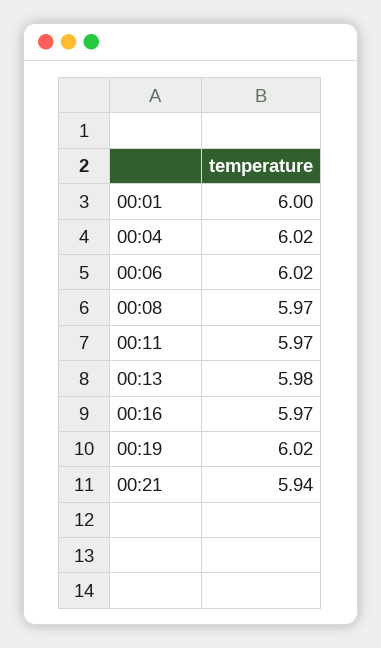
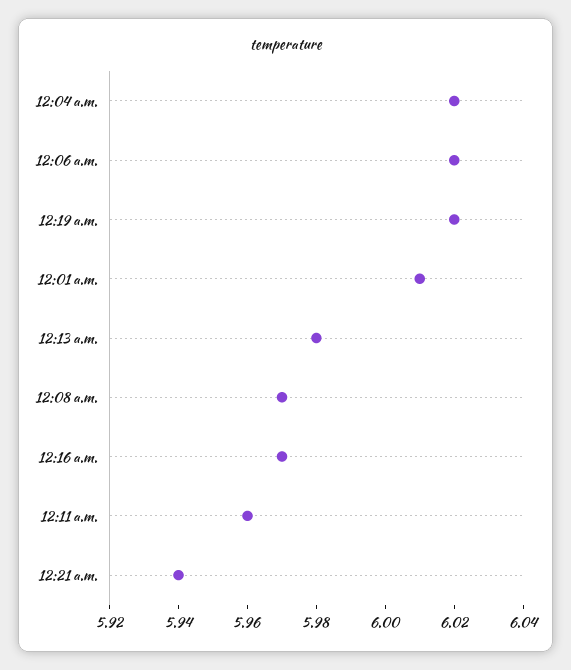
  {
-   "00:01": 6,
+   "00:01": 6.01,
    "00:04": 6.02,
    "00:06": 6.02,
    "00:08": 5.97,
-   "00:11": 5.97,
+   "00:11": 5.96,
    "00:13": 5.98,
    "00:16": 5.97,
    "00:19": 6.02,
    "00:21": 5.94
  }

